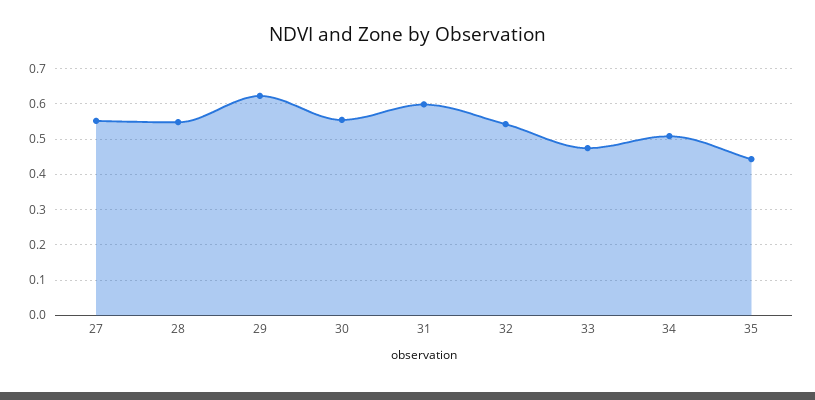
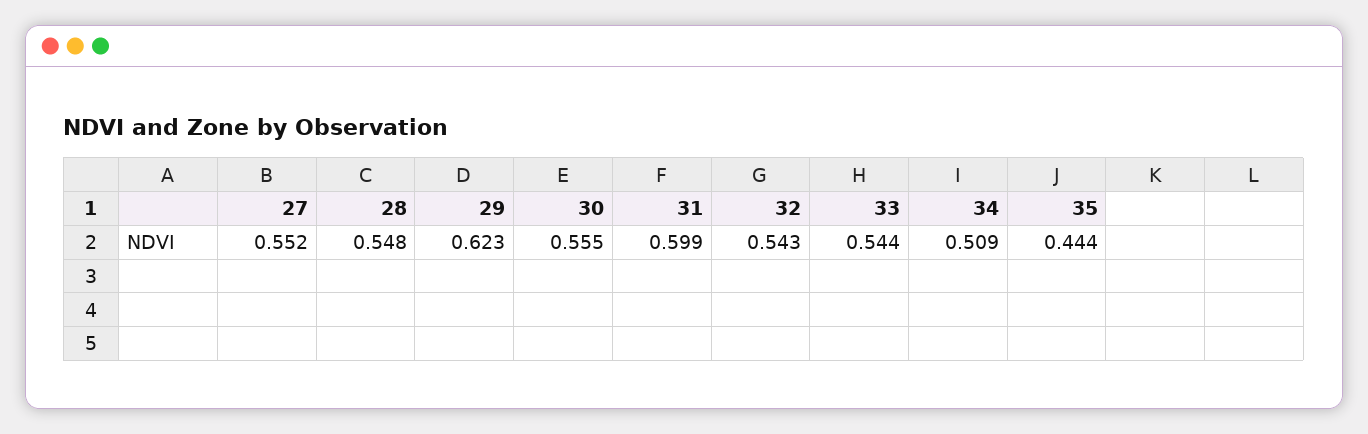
  {
    "27": 0.552,
    "28": 0.548,
    "29": 0.623,
    "30": 0.555,
    "31": 0.599,
    "32": 0.543,
-   "33": 0.48,
+   "33": 0.544,
    "34": 0.509,
    "35": 0.444
  }

